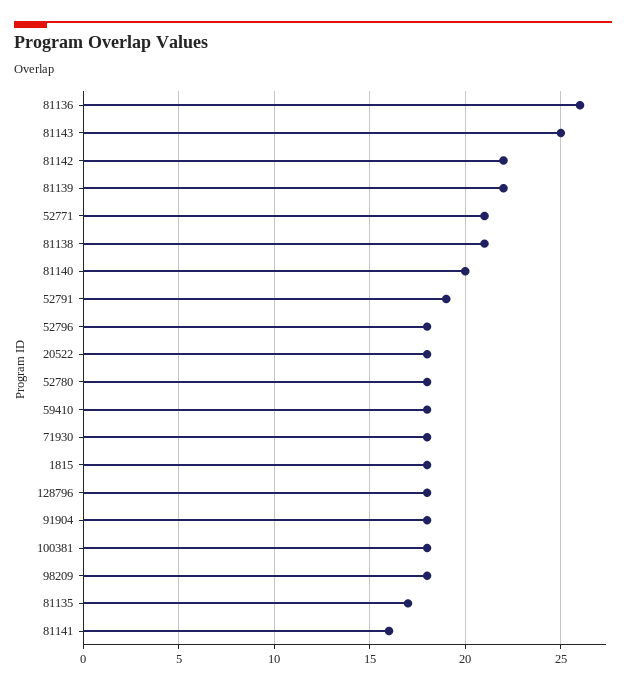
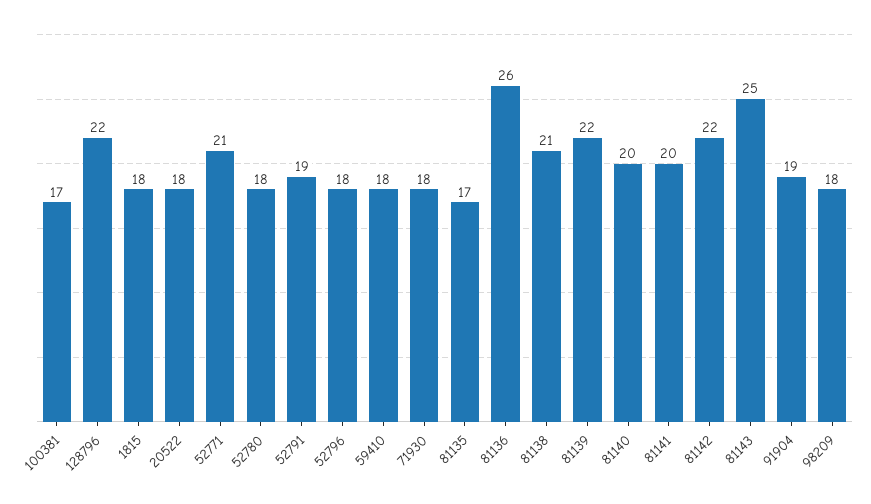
  {
    "81136": 26,
    "81143": 25,
    "81142": 22,
    "81139": 22,
    "52771": 21,
    "81138": 21,
    "81140": 20,
    "52791": 19,
    "52796": 18,
    "20522": 18,
    "52780": 18,
    "59410": 18,
    "71930": 18,
    "1815": 18,
-   "128796": 18,
+   "128796": 22,
-   "91904": 18,
+   "91904": 19,
-   "100381": 18,
+   "100381": 17,
    "98209": 18,
    "81135": 17,
-   "81141": 16
+   "81141": 20
  }

